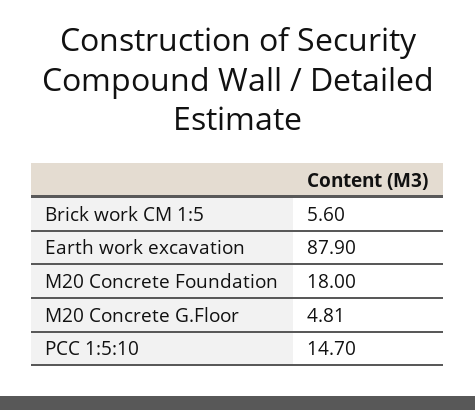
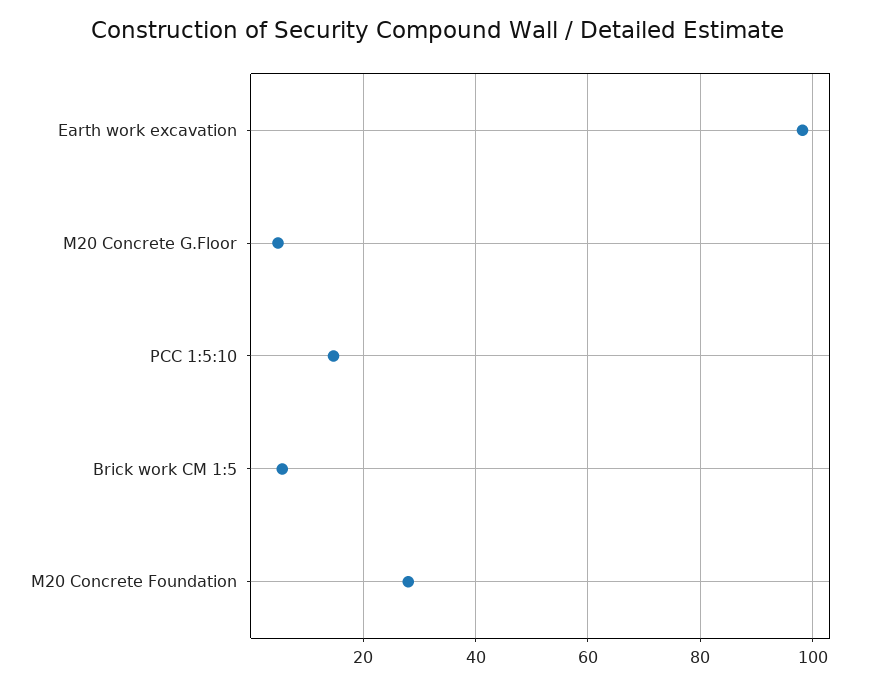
  {
    "Brick work CM 1:5": 5.6,
-   "Earth work excavation": 87.9,
+   "Earth work excavation": 98,
-   "M20 Concrete Foundation": 18,
+   "M20 Concrete Foundation": 28,
    "M20 Concrete G.Floor": 4.81,
    "PCC 1:5:10": 14.7
  }

